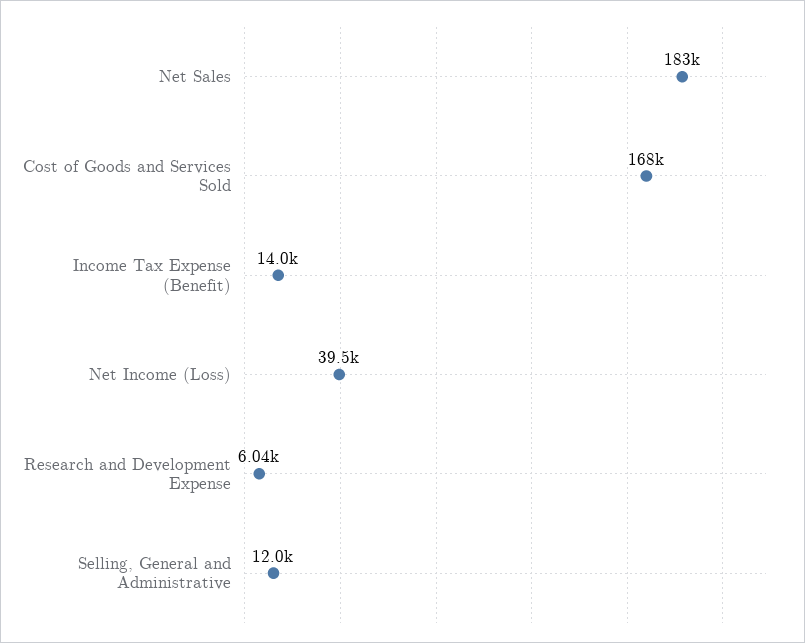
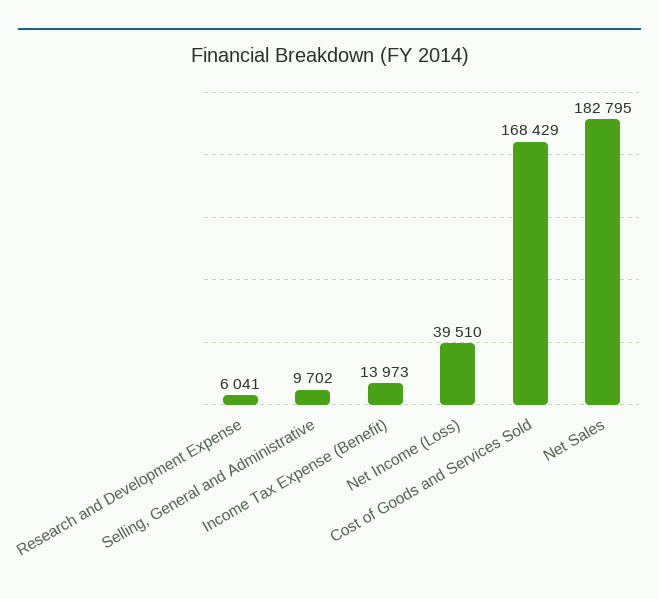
  {
    "Net Sales": 182795,
    "Cost of Goods and Services Sold": 168429,
    "Income Tax Expense (Benefit)": 13973,
    "Net Income (Loss)": 39510,
    "Research and Development Expense": 6041,
-   "Selling, General and Administrative": 12000
+   "Selling, General and Administrative": 9702
  }

